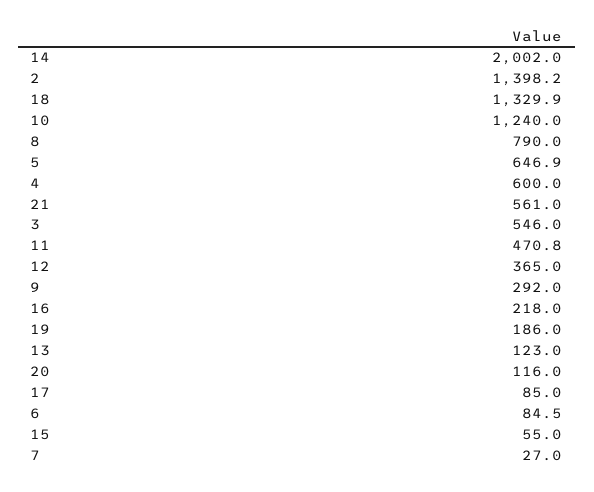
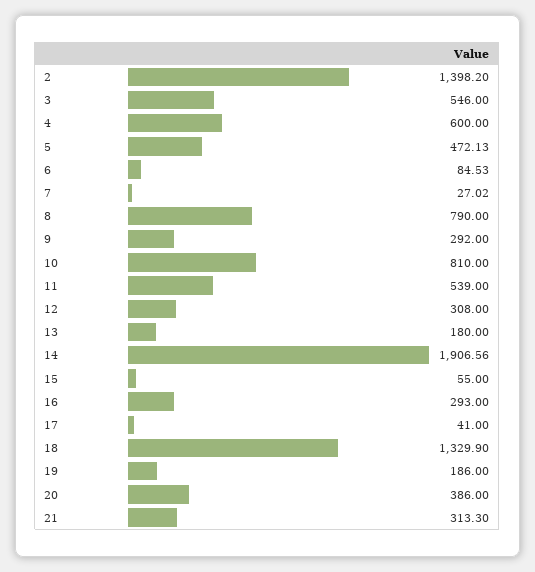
  {
-   "14": 2002,
+   "14": 1906.56,
    "2": 1398.2,
    "18": 1329.9,
-   "10": 1240,
+   "10": 810,
    "8": 790,
-   "5": 646.9,
+   "5": 472.13,
    "4": 600,
-   "21": 561,
+   "21": 313.3,
    "3": 546,
-   "11": 470.8,
+   "11": 539,
-   "12": 365,
+   "12": 308,
    "9": 292,
-   "16": 218,
+   "16": 293,
    "19": 186,
-   "13": 123,
+   "13": 180,
-   "20": 116,
+   "20": 386,
-   "17": 85,
+   "17": 41,
    "6": 84.53,
    "15": 55,
    "7": 27.02
  }

